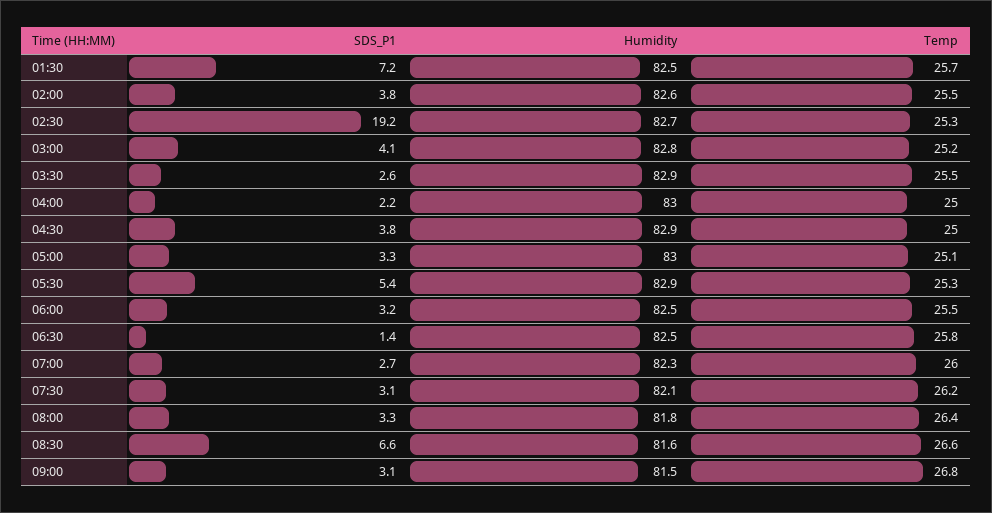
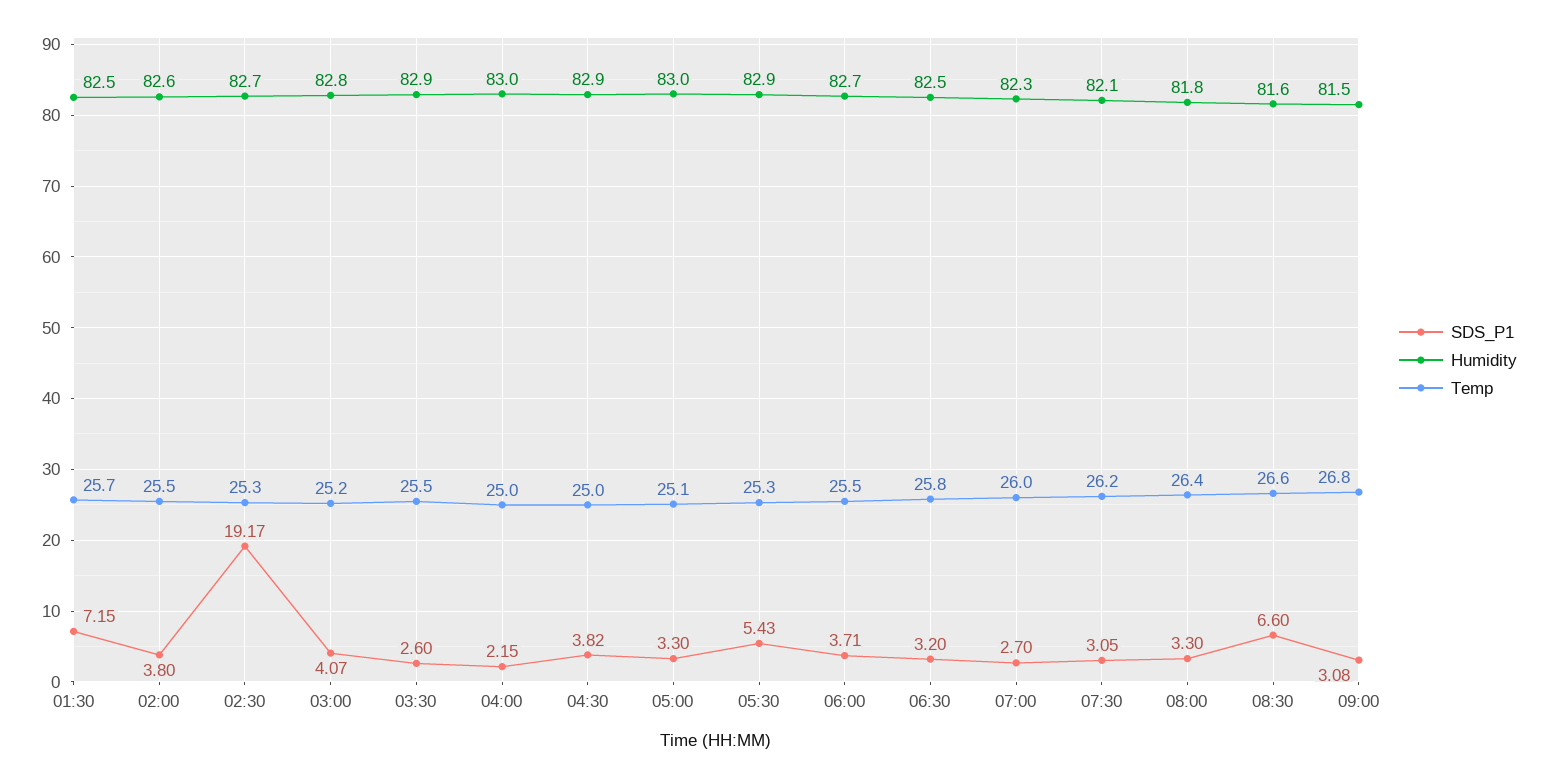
  {
    "SDS_P1": {
      "01:30": 7.15,
      "02:00": 3.8,
      "02:30": 19.17,
      "03:00": 4.07,
      "03:30": 2.6,
      "04:00": 2.15,
      "04:30": 3.82,
      "05:00": 3.3,
      "05:30": 5.43,
-     "06:00": 3.2,
+     "06:00": 3.71,
-     "06:30": 1.4,
+     "06:30": 3.2,
      "07:00": 2.7,
      "07:30": 3.05,
      "08:00": 3.3,
      "08:30": 6.6,
      "09:00": 3.08
    },
    "Humidity": {
      "01:30": 82.5,
      "02:00": 82.6,
      "02:30": 82.7,
      "03:00": 82.8,
      "03:30": 82.9,
      "04:00": 83,
      "04:30": 82.9,
      "05:00": 83,
      "05:30": 82.9,
-     "06:00": 82.5,
+     "06:00": 82.7,
      "06:30": 82.5,
      "07:00": 82.3,
      "07:30": 82.1,
      "08:00": 81.8,
      "08:30": 81.6,
      "09:00": 81.5
    },
    "Temp": {
      "01:30": 25.7,
      "02:00": 25.5,
      "02:30": 25.3,
      "03:00": 25.2,
      "03:30": 25.5,
      "04:00": 25,
      "04:30": 25,
      "05:00": 25.1,
      "05:30": 25.3,
      "06:00": 25.5,
      "06:30": 25.8,
      "07:00": 26,
      "07:30": 26.2,
      "08:00": 26.4,
      "08:30": 26.6,
      "09:00": 26.8
    }
  }

